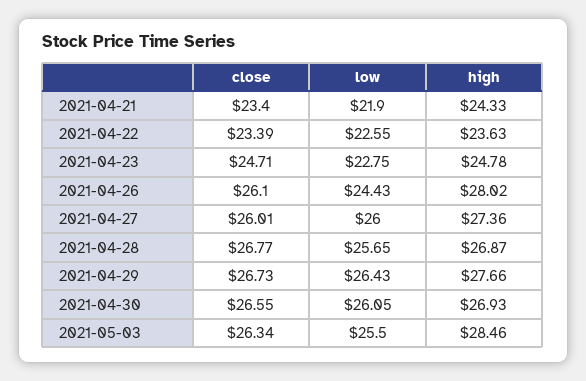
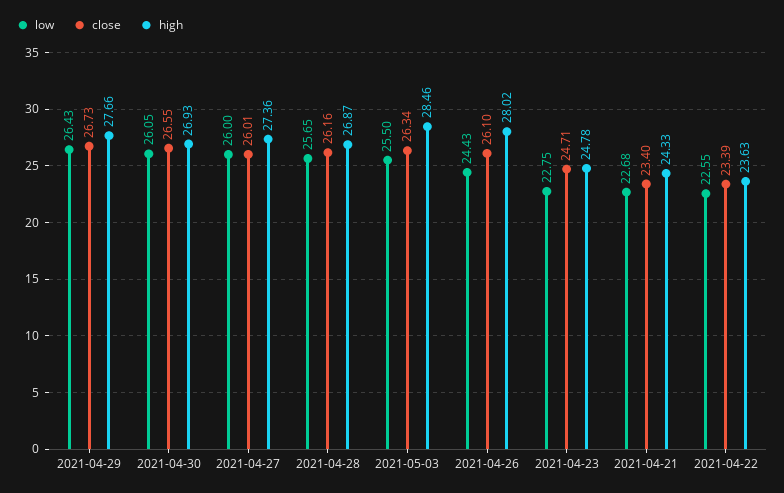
  {
    "close": {
      "2021-04-21": 23.4,
      "2021-04-22": 23.39,
      "2021-04-23": 24.71,
      "2021-04-26": 26.1,
      "2021-04-27": 26.01,
-     "2021-04-28": 26.77,
+     "2021-04-28": 26.16,
      "2021-04-29": 26.73,
      "2021-04-30": 26.55,
      "2021-05-03": 26.34
    },
    "low": {
-     "2021-04-21": 21.9,
+     "2021-04-21": 22.68,
      "2021-04-22": 22.55,
      "2021-04-23": 22.75,
      "2021-04-26": 24.43,
      "2021-04-27": 26,
      "2021-04-28": 25.65,
      "2021-04-29": 26.43,
      "2021-04-30": 26.05,
      "2021-05-03": 25.5
    },
    "high": {
      "2021-04-21": 24.33,
      "2021-04-22": 23.63,
      "2021-04-23": 24.78,
      "2021-04-26": 28.02,
      "2021-04-27": 27.36,
      "2021-04-28": 26.87,
      "2021-04-29": 27.66,
      "2021-04-30": 26.93,
      "2021-05-03": 28.46
    }
  }

